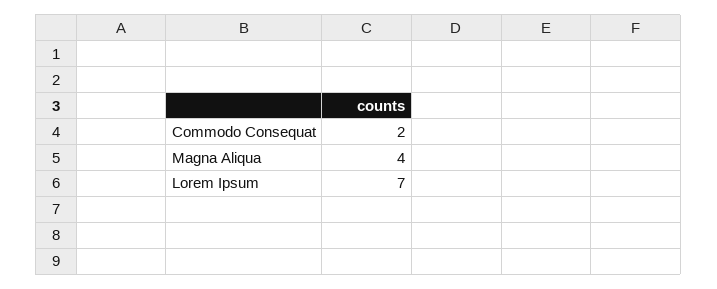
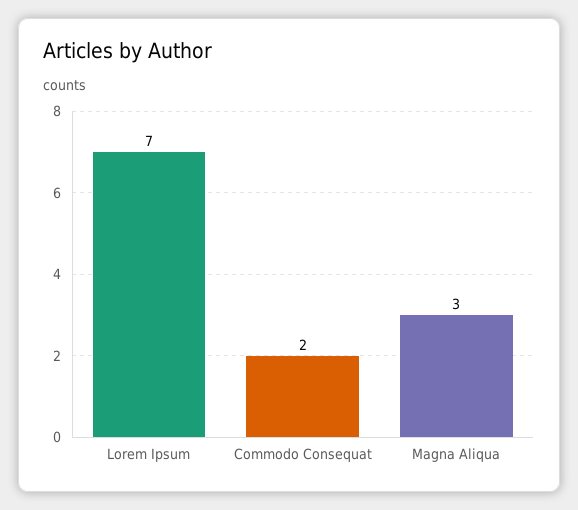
  {
    "Commodo Consequat": 2,
-   "Magna Aliqua": 4,
+   "Magna Aliqua": 3,
    "Lorem Ipsum": 7
  }

